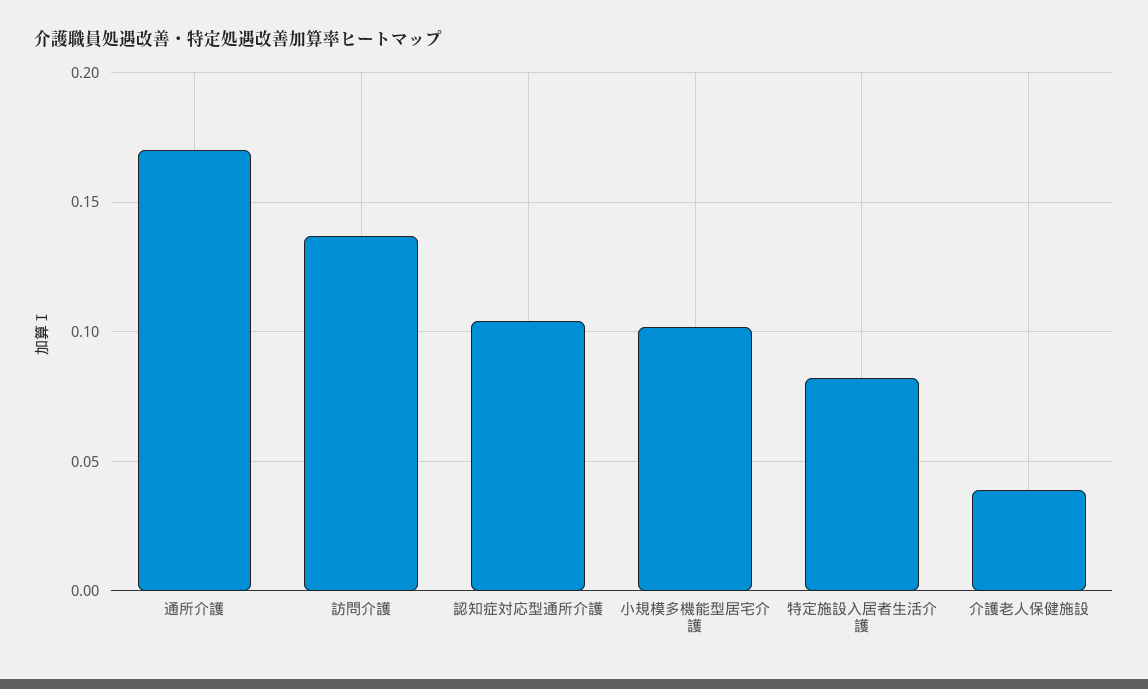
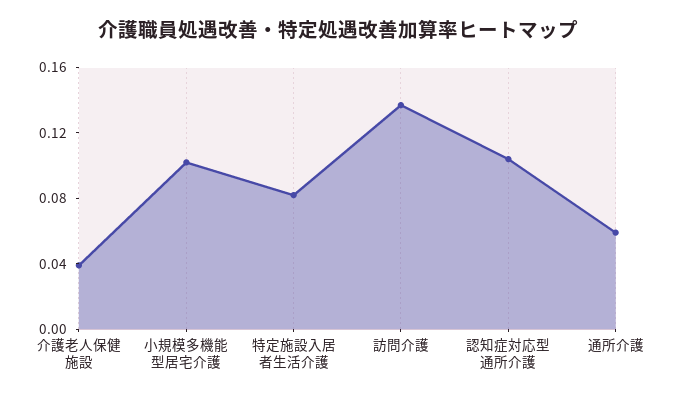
  {
-   "通所介護": 0.17,
+   "通所介護": 0.06,
    "訪問介護": 0.135,
    "認知症対応型通所介護": 0.105,
    "小規模多機能型居宅介護": 0.1,
    "特定施設入居者生活介護": 0.08,
    "介護老人保健施設": 0.04
  }

